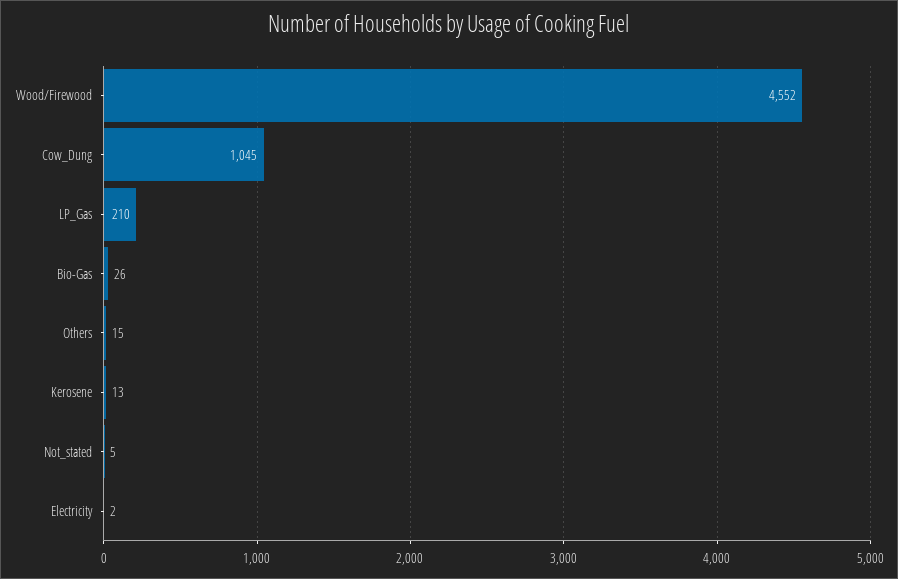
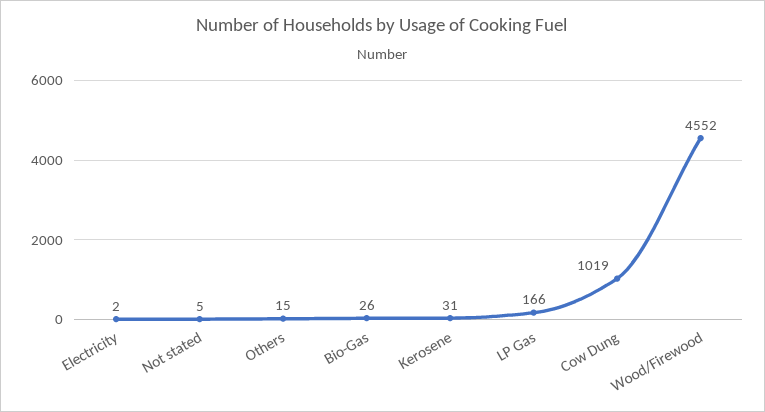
  {
    "Wood/Firewood": 4552,
-   "Cow_Dung": 1045,
+   "Cow_Dung": 1019,
-   "LP_Gas": 210,
+   "LP_Gas": 166,
    "Bio-Gas": 26,
    "Others": 15,
-   "Kerosene": 13,
+   "Kerosene": 31,
    "Not_stated": 5,
    "Electricity": 2
  }

